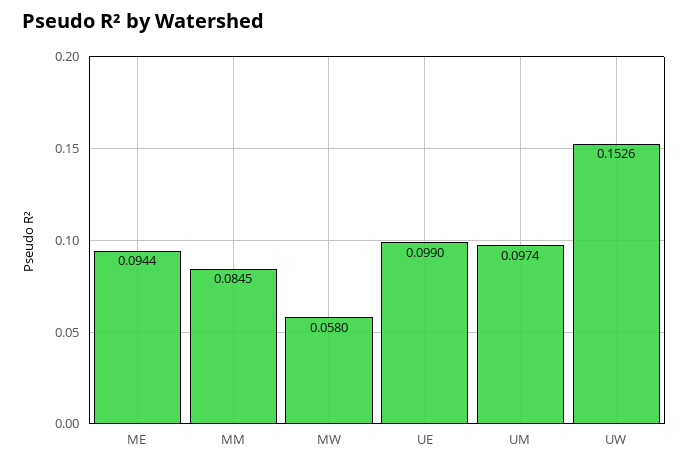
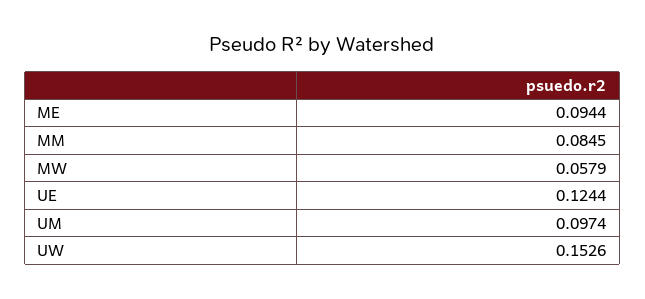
  {
    "ME": 0.0944,
    "MM": 0.0845,
-   "MW": 0.058,
+   "MW": 0.0579,
-   "UE": 0.099,
+   "UE": 0.1244,
    "UM": 0.0974,
    "UW": 0.1526
  }

